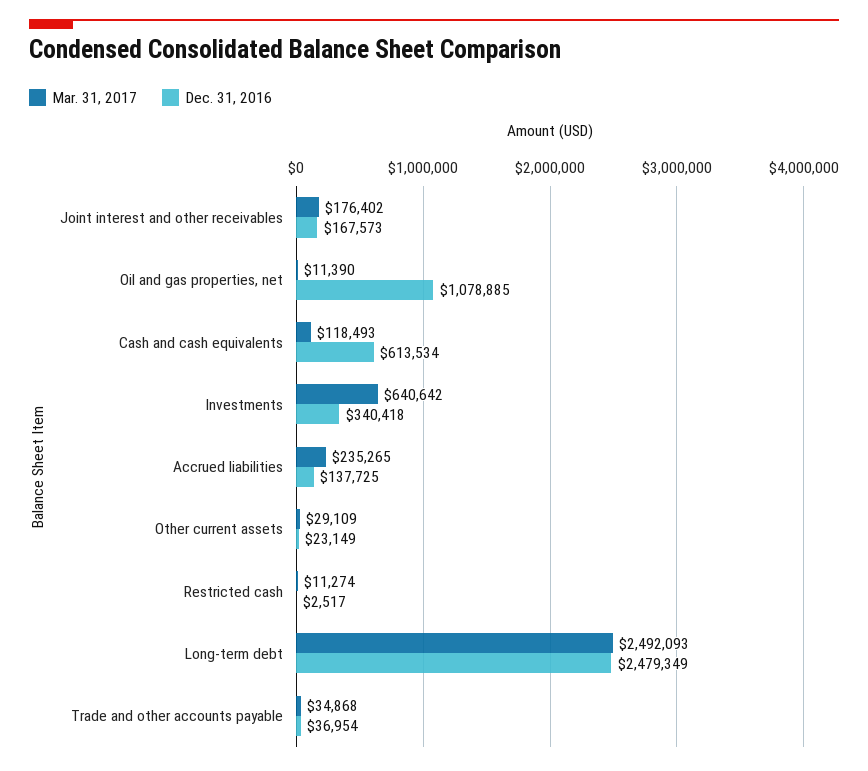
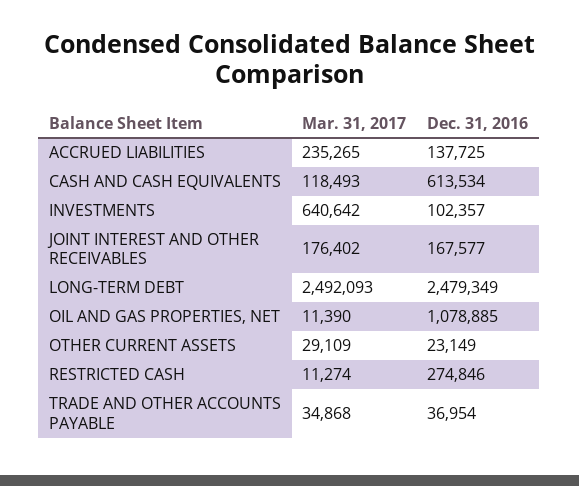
  {
    "Mar. 31, 2017": {
      "Joint interest and other receivables": 176402,
      "Oil and gas properties, net": 11390,
      "Cash and cash equivalents": 118493,
      "Investments": 640642,
      "Accrued liabilities": 235265,
      "Other current assets": 29109,
      "Restricted cash": 11274,
      "Long-term debt": 2492093,
      "Trade and other accounts payable": 34868
    },
    "Dec. 31, 2016": {
-     "Joint interest and other receivables": 167573,
+     "Joint interest and other receivables": 167577,
      "Oil and gas properties, net": 1078885,
      "Cash and cash equivalents": 613534,
-     "Investments": 340418,
+     "Investments": 102357,
      "Accrued liabilities": 137725,
      "Other current assets": 23149,
-     "Restricted cash": 2517,
+     "Restricted cash": 274846,
      "Long-term debt": 2479349,
      "Trade and other accounts payable": 36954
    }
  }

